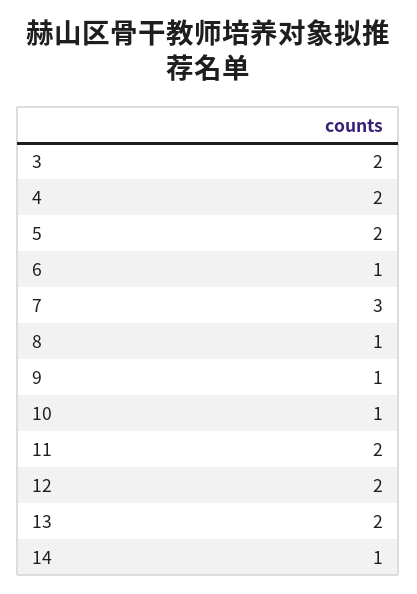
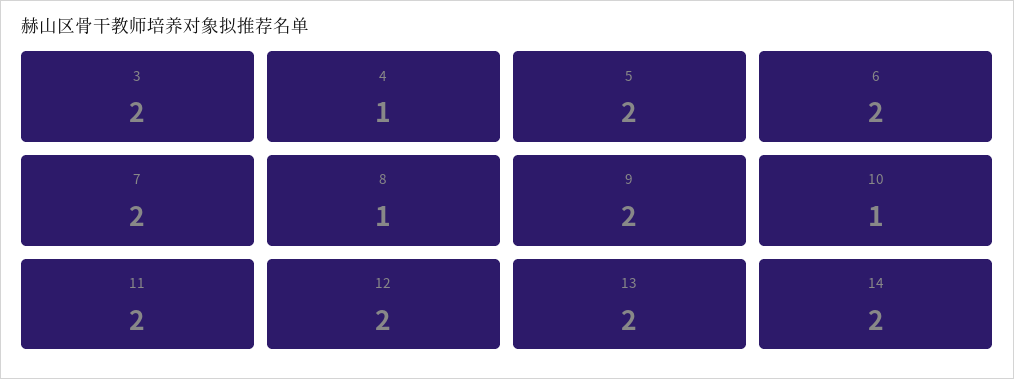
  {
    "3": 2,
-   "4": 2,
+   "4": 1,
    "5": 2,
-   "6": 1,
+   "6": 2,
-   "7": 3,
+   "7": 2,
    "8": 1,
-   "9": 1,
+   "9": 2,
    "10": 1,
    "11": 2,
    "12": 2,
    "13": 2,
-   "14": 1
+   "14": 2
  }

